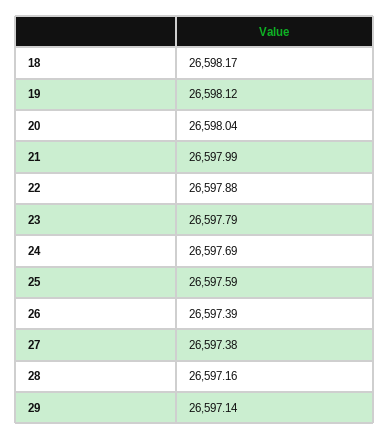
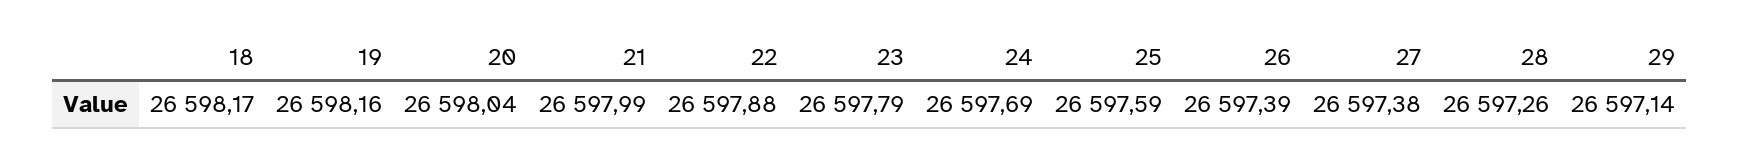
  {
    "18": 26598.17,
-   "19": 26598.12,
+   "19": 26598.16,
    "20": 26598.04,
    "21": 26597.99,
    "22": 26597.88,
    "23": 26597.79,
    "24": 26597.69,
    "25": 26597.59,
    "26": 26597.39,
    "27": 26597.38,
-   "28": 26597.16,
+   "28": 26597.26,
    "29": 26597.14
  }

